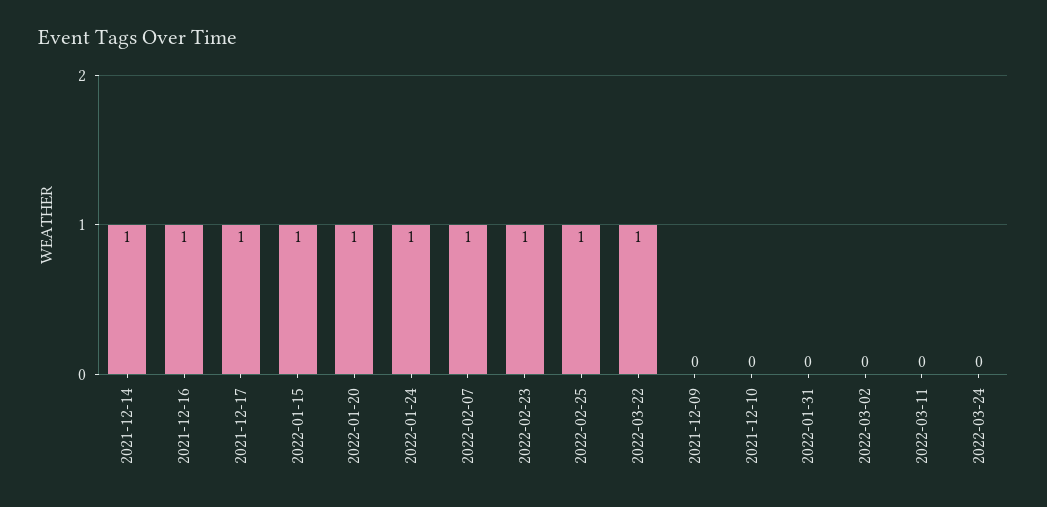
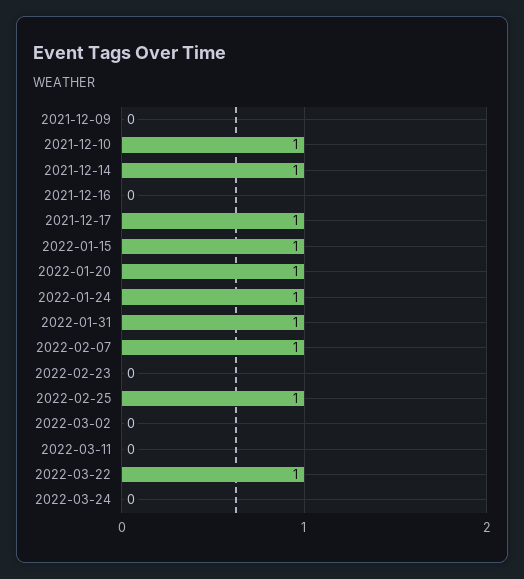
  {
    "2021-12-14": 1,
-   "2021-12-16": 1,
+   "2021-12-16": 0,
    "2021-12-17": 1,
    "2022-01-15": 1,
    "2022-01-20": 1,
    "2022-01-24": 1,
    "2022-02-07": 1,
-   "2022-02-23": 1,
+   "2022-02-23": 0,
    "2022-02-25": 1,
    "2022-03-22": 1,
    "2021-12-09": 0,
-   "2021-12-10": 0,
+   "2021-12-10": 1,
-   "2022-01-31": 0,
+   "2022-01-31": 1,
    "2022-03-02": 0,
    "2022-03-11": 0,
    "2022-03-24": 0
  }

